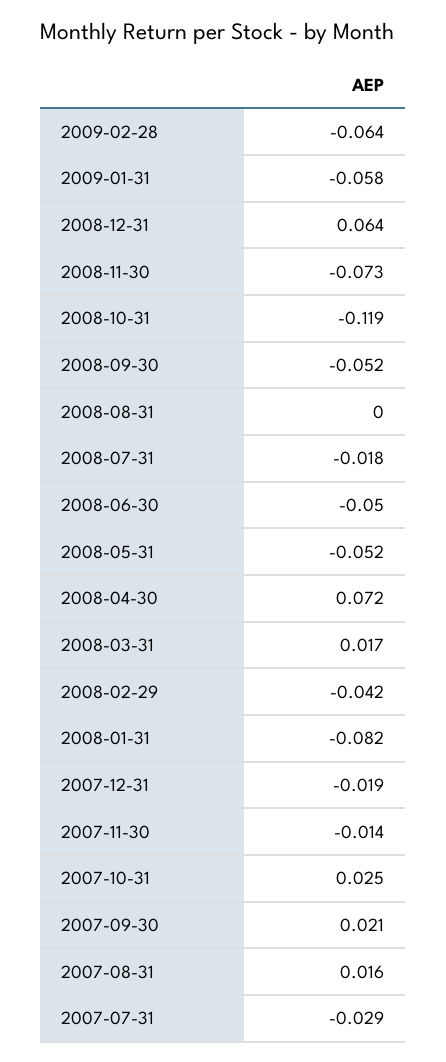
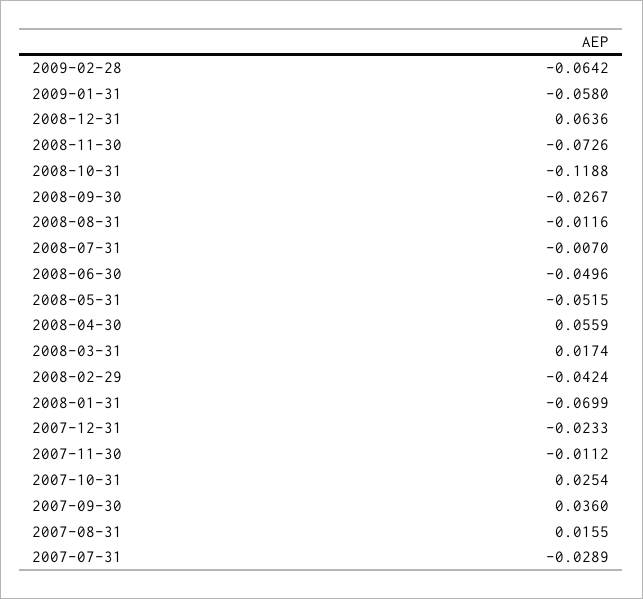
  {
    "2009-02-28": -0.0642,
    "2009-01-31": -0.058,
    "2008-12-31": 0.0636,
    "2008-11-30": -0.0726,
    "2008-10-31": -0.1188,
-   "2008-09-30": -0.052,
+   "2008-09-30": -0.0267,
-   "2008-08-31": 0,
+   "2008-08-31": -0.0116,
-   "2008-07-31": -0.018,
+   "2008-07-31": -0.007,
    "2008-06-30": -0.0496,
    "2008-05-31": -0.0515,
-   "2008-04-30": 0.072,
+   "2008-04-30": 0.0559,
    "2008-03-31": 0.0174,
    "2008-02-29": -0.0424,
-   "2008-01-31": -0.082,
+   "2008-01-31": -0.0699,
-   "2007-12-31": -0.019,
+   "2007-12-31": -0.0233,
-   "2007-11-30": -0.014,
+   "2007-11-30": -0.0112,
    "2007-10-31": 0.0254,
-   "2007-09-30": 0.021,
+   "2007-09-30": 0.036,
    "2007-08-31": 0.0155,
    "2007-07-31": -0.0289
  }

